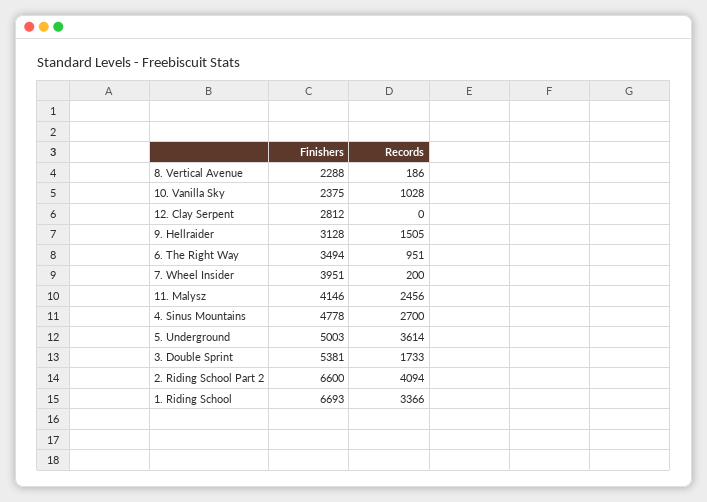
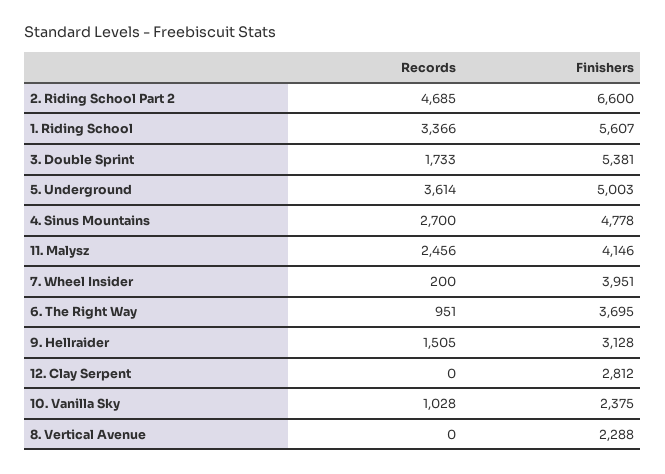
  {
    "Finishers": {
      "8. Vertical Avenue": 2288,
      "10. Vanilla Sky": 2375,
      "12. Clay Serpent": 2812,
      "9. Hellraider": 3128,
-     "6. The Right Way": 3494,
+     "6. The Right Way": 3695,
      "7. Wheel Insider": 3951,
      "11. Malysz": 4146,
      "4. Sinus Mountains": 4778,
      "5. Underground": 5003,
      "3. Double Sprint": 5381,
      "2. Riding School Part 2": 6600,
-     "1. Riding School": 6693
+     "1. Riding School": 5607
    },
    "Records": {
-     "8. Vertical Avenue": 186,
+     "8. Vertical Avenue": 0,
      "10. Vanilla Sky": 1028,
      "12. Clay Serpent": 0,
      "9. Hellraider": 1505,
      "6. The Right Way": 951,
      "7. Wheel Insider": 200,
      "11. Malysz": 2456,
      "4. Sinus Mountains": 2700,
      "5. Underground": 3614,
      "3. Double Sprint": 1733,
-     "2. Riding School Part 2": 4094,
+     "2. Riding School Part 2": 4685,
      "1. Riding School": 3366
    }
  }

